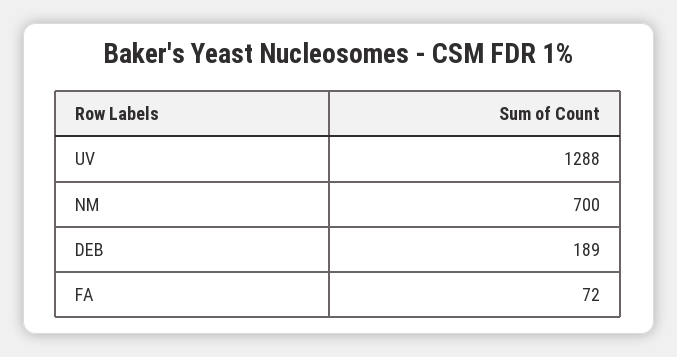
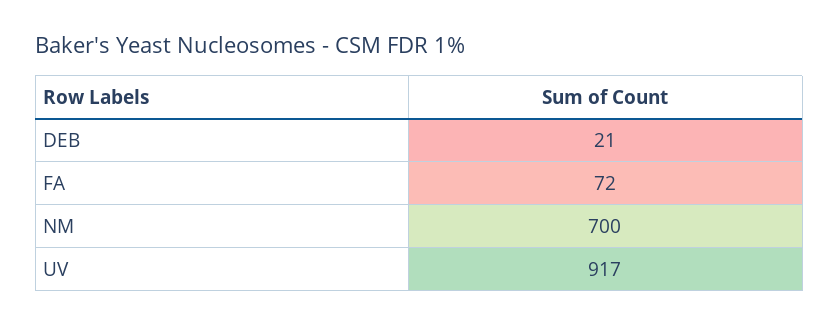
  {
-   "UV": 1288,
+   "UV": 917,
    "NM": 700,
-   "DEB": 189,
+   "DEB": 21,
    "FA": 72
  }

